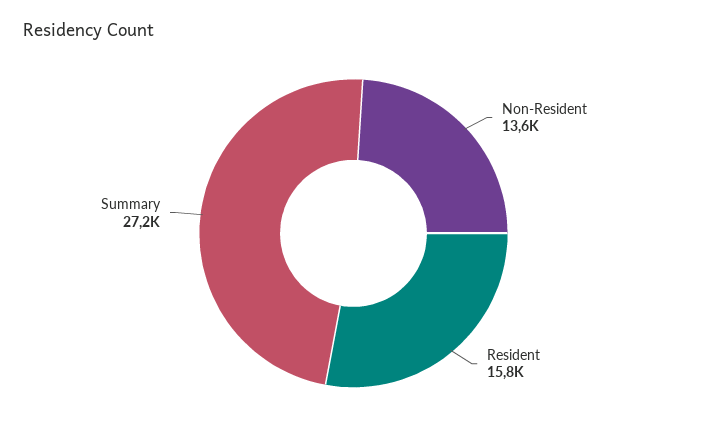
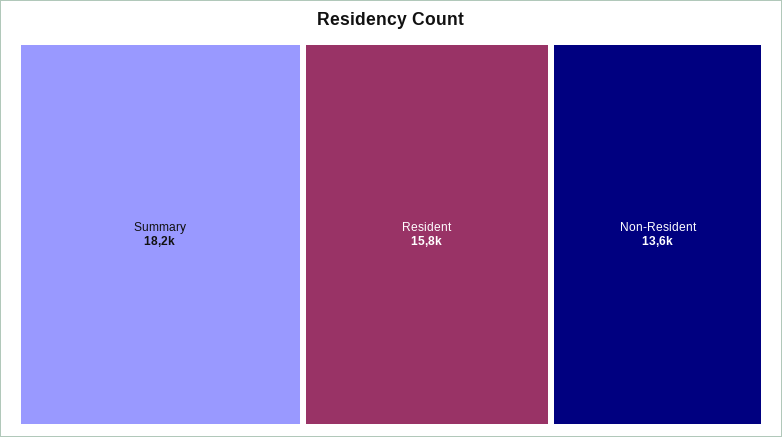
  {
    "Non-Resident": 13600,
    "Resident": 15800,
-   "Summary": 27200
+   "Summary": 18200
  }

